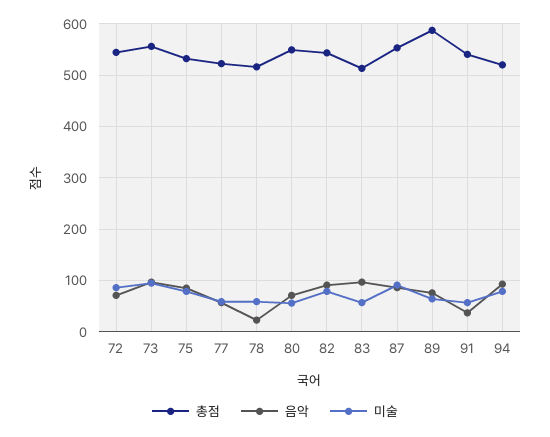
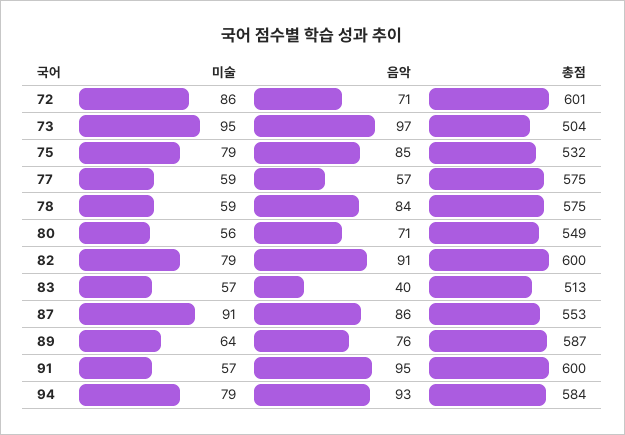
  {
    "총점": {
-     "72": 540,
+     "72": 601,
-     "73": 560,
+     "73": 504,
      "75": 532,
-     "77": 520,
+     "77": 575,
-     "78": 520,
+     "78": 575,
      "80": 549,
-     "82": 540,
+     "82": 600,
      "83": 513,
      "87": 553,
      "89": 587,
-     "91": 540,
+     "91": 600,
-     "94": 520
+     "94": 584
    },
    "음악": {
      "72": 71,
      "73": 97,
      "75": 85,
      "77": 57,
-     "78": 20,
+     "78": 84,
      "80": 71,
      "82": 91,
-     "83": 100,
+     "83": 40,
      "87": 86,
      "89": 76,
-     "91": 40,
+     "91": 95,
      "94": 93
    },
    "미술": {
      "72": 86,
      "73": 95,
      "75": 79,
      "77": 59,
      "78": 59,
      "80": 56,
      "82": 79,
      "83": 57,
      "87": 91,
      "89": 64,
      "91": 57,
      "94": 79
    }
  }

